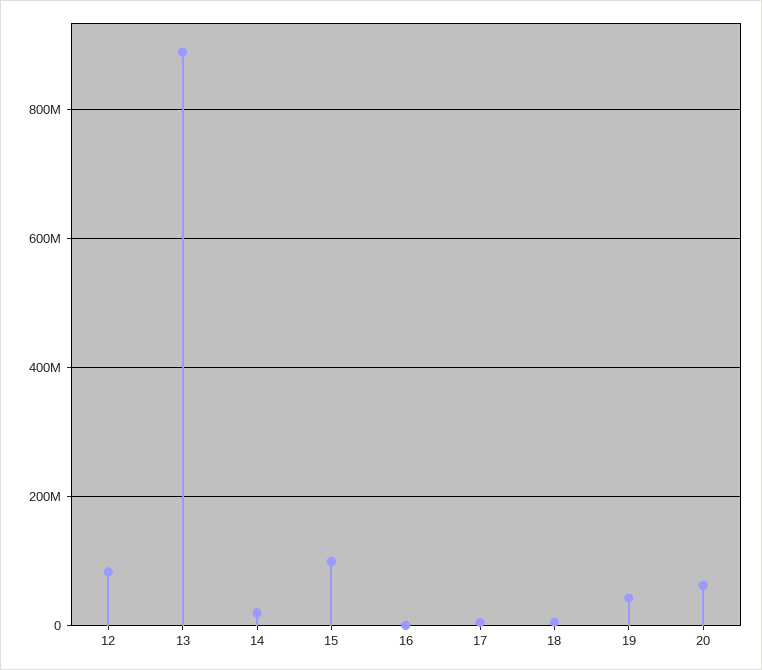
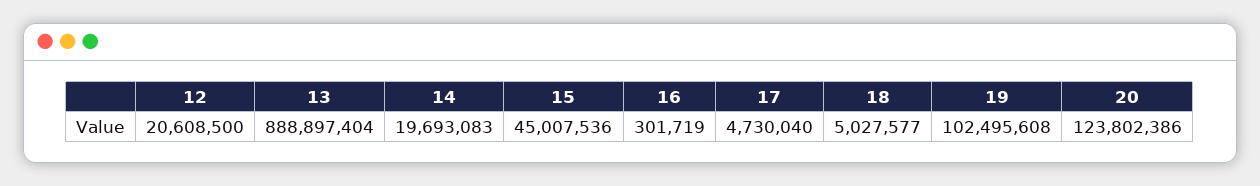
  {
-   "12": 80000000,
+   "12": 20608500,
    "13": 888897404,
    "14": 19693083,
-   "15": 100000000,
+   "15": 45007536,
    "16": 301719,
    "17": 4730040,
    "18": 5027577,
-   "19": 40000000,
+   "19": 102495608,
-   "20": 60000000
+   "20": 123802386
  }

